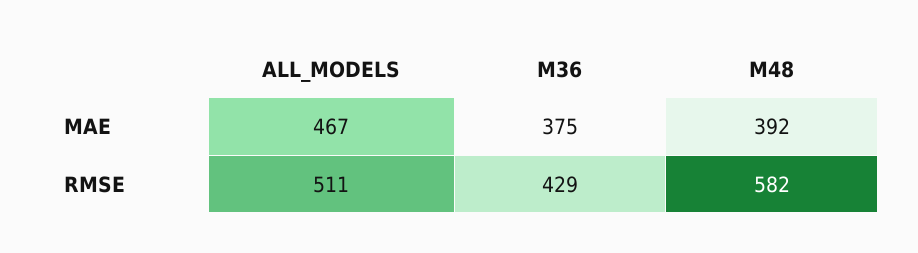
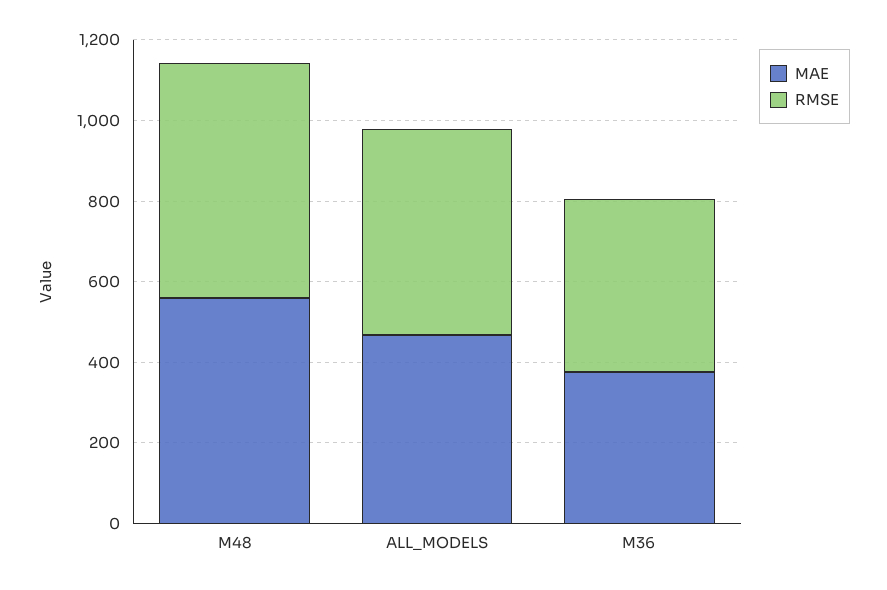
  {
    "MAE": {
      "ALL_MODELS": 467,
      "M36": 375,
-     "M48": 392
+     "M48": 550
    },
    "RMSE": {
      "ALL_MODELS": 511,
      "M36": 429,
      "M48": 582
    }
  }

